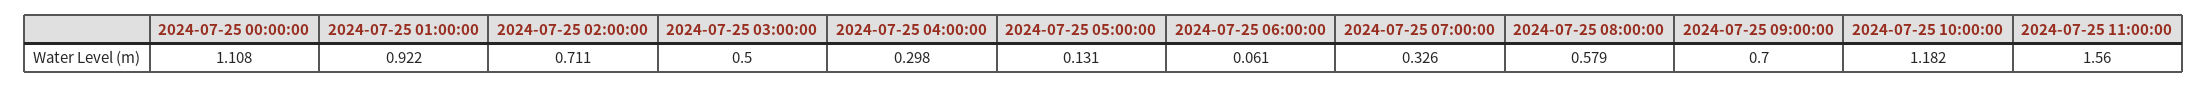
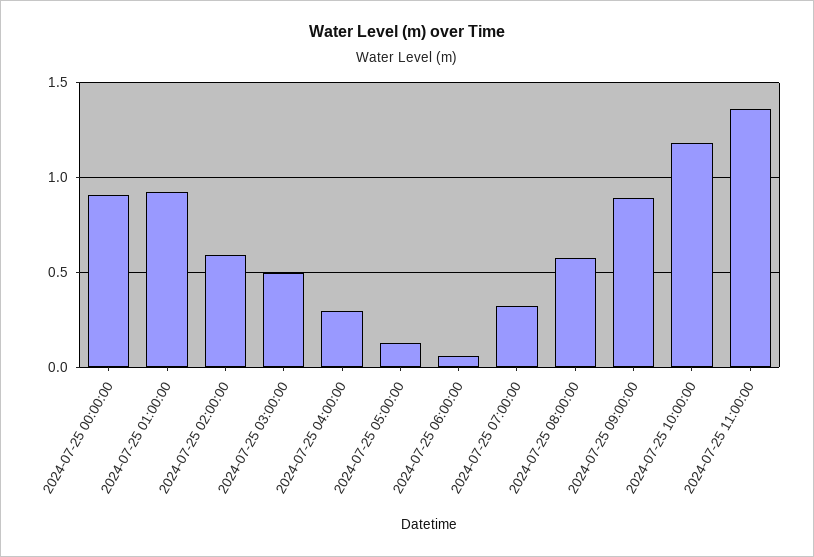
  {
-   "2024-07-25 00:00:00": 1.108,
+   "2024-07-25 00:00:00": 0.9,
    "2024-07-25 01:00:00": 0.922,
-   "2024-07-25 02:00:00": 0.711,
+   "2024-07-25 02:00:00": 0.6,
    "2024-07-25 03:00:00": 0.5,
    "2024-07-25 04:00:00": 0.298,
    "2024-07-25 05:00:00": 0.131,
    "2024-07-25 06:00:00": 0.061,
    "2024-07-25 07:00:00": 0.326,
    "2024-07-25 08:00:00": 0.579,
-   "2024-07-25 09:00:00": 0.7,
+   "2024-07-25 09:00:00": 0.9,
    "2024-07-25 10:00:00": 1.182,
-   "2024-07-25 11:00:00": 1.56
+   "2024-07-25 11:00:00": 1.35
  }

